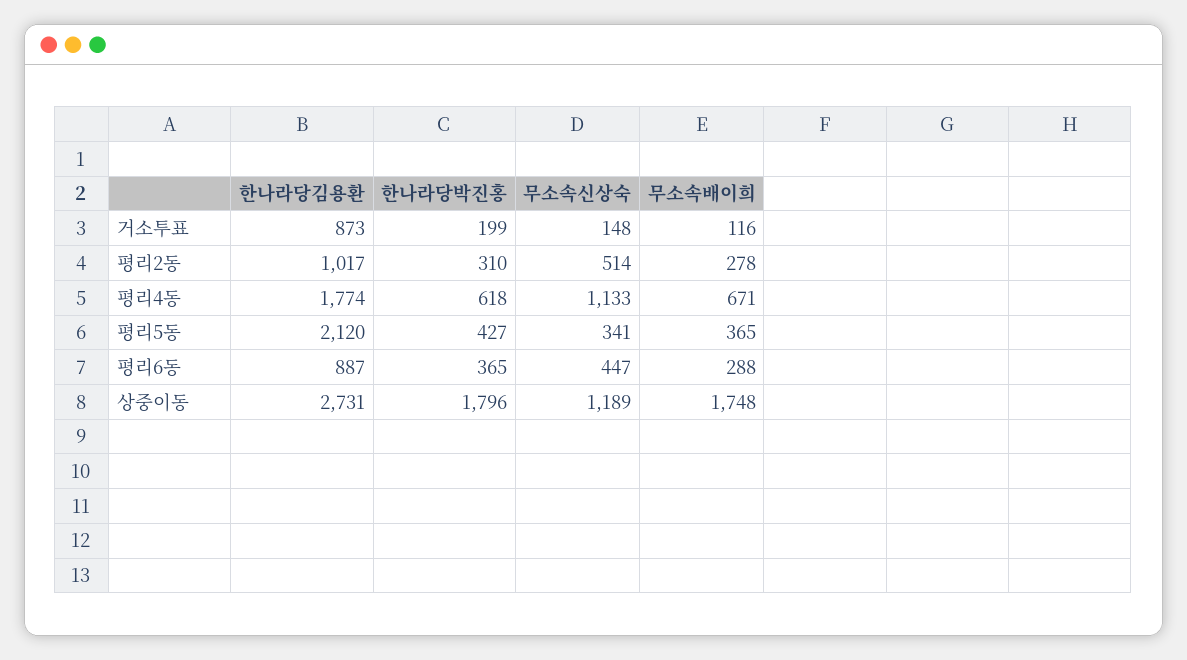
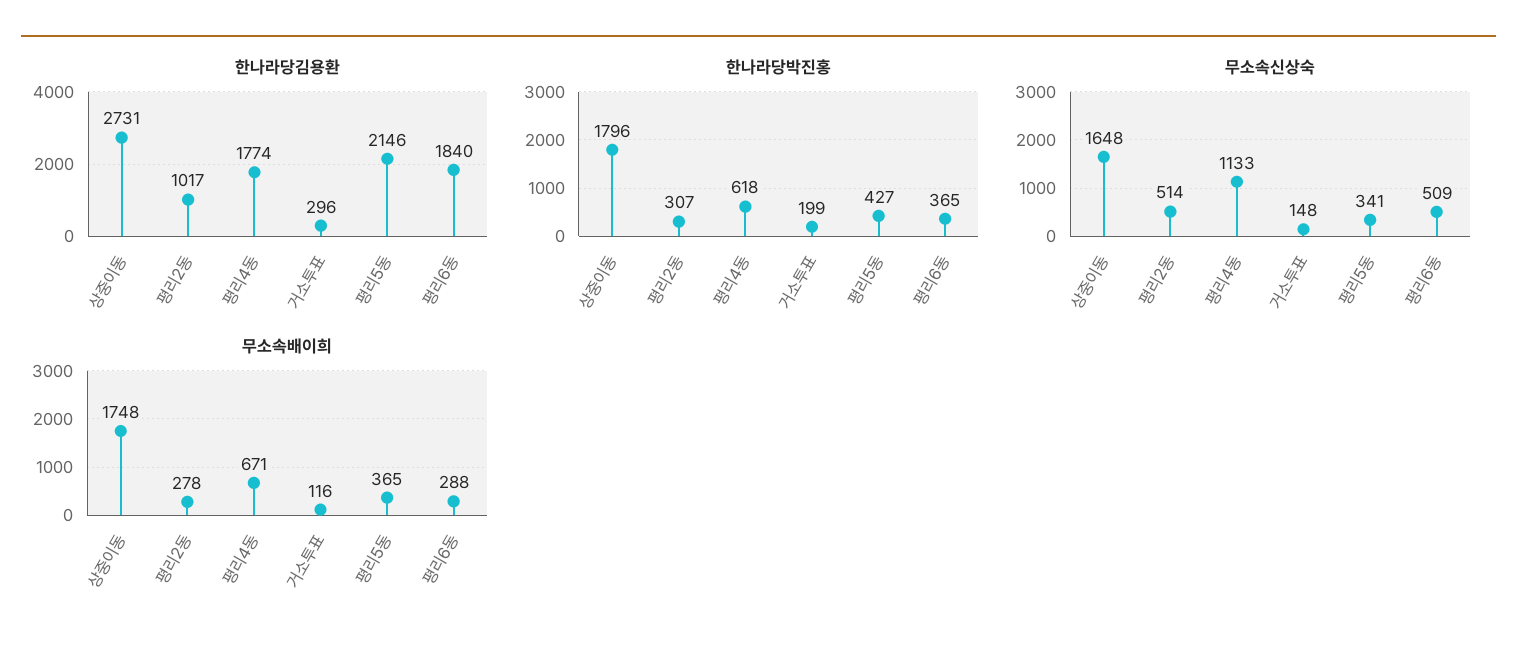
  {
    "한나라당김용환": {
-     "거소투표": 873,
+     "거소투표": 296,
      "평리2동": 1017,
      "평리4동": 1774,
-     "평리5동": 2120,
+     "평리5동": 2146,
-     "평리6동": 887,
+     "평리6동": 1840,
      "상중이동": 2731
    },
    "한나라당박진홍": {
      "거소투표": 199,
-     "평리2동": 310,
+     "평리2동": 307,
      "평리4동": 618,
      "평리5동": 427,
      "평리6동": 365,
      "상중이동": 1796
    },
    "무소속신상숙": {
      "거소투표": 148,
      "평리2동": 514,
      "평리4동": 1133,
      "평리5동": 341,
-     "평리6동": 447,
+     "평리6동": 509,
-     "상중이동": 1189
+     "상중이동": 1648
    },
    "무소속배이희": {
      "거소투표": 116,
      "평리2동": 278,
      "평리4동": 671,
      "평리5동": 365,
      "평리6동": 288,
      "상중이동": 1748
    }
  }

